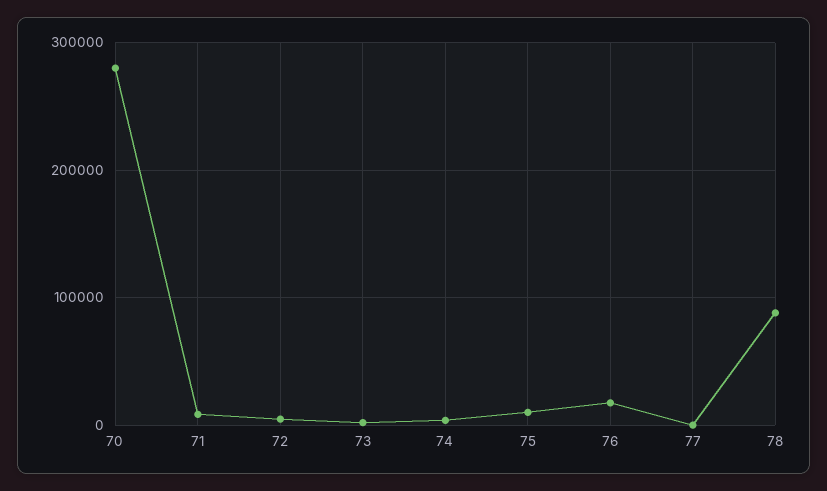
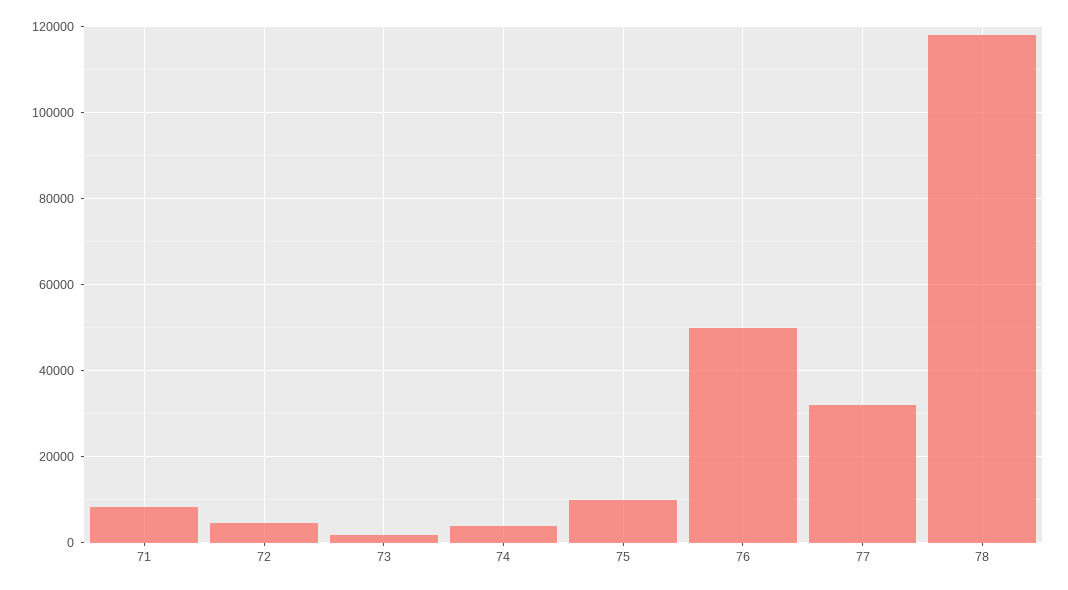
  {
-   "70": 280000,
    "71": 8000,
    "72": 4000,
    "73": 2000,
    "74": 4000,
    "75": 10000,
-   "76": 20000,
+   "76": 50000,
-   "77": 0,
+   "77": 32000,
-   "78": 90000
+   "78": 118000
  }

